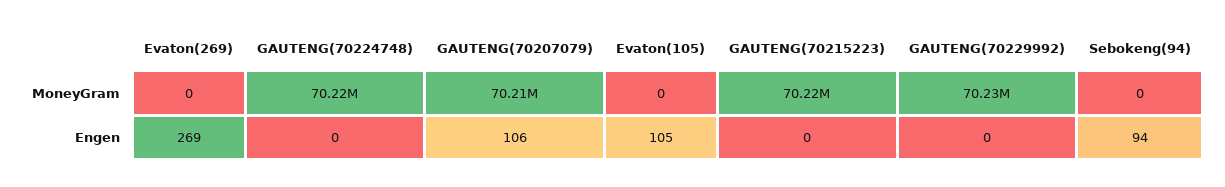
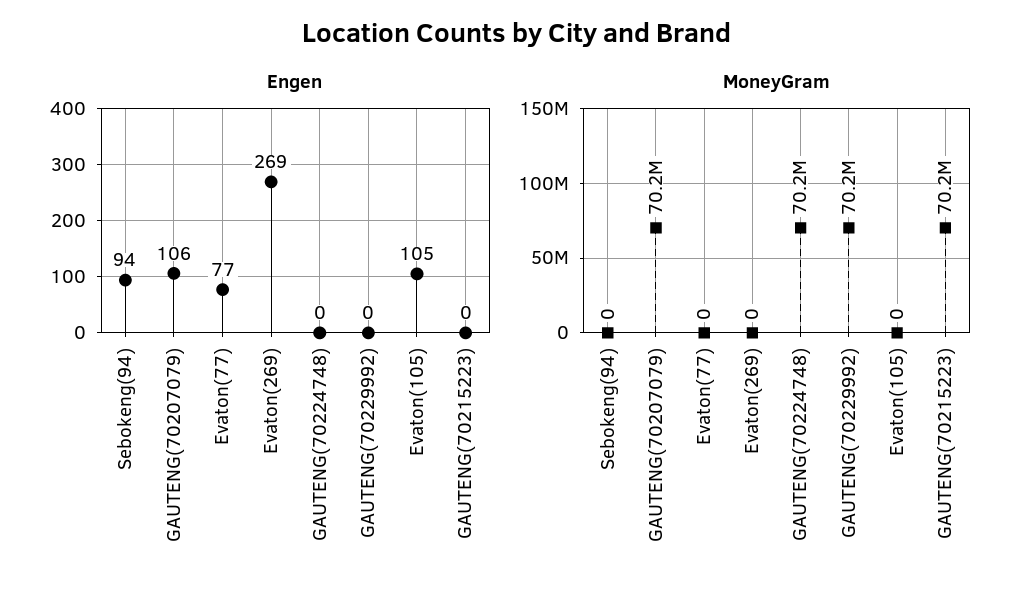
  {
    "MoneyGram": {
      "Evaton(269)": 0,
      "GAUTENG(70224748)": 70220000,
      "GAUTENG(70207079)": 70210000,
      "Evaton(105)": 0,
      "GAUTENG(70215223)": 70220000,
      "GAUTENG(70229992)": 70230000,
-     "Sebokeng(94)": 0
+     "Sebokeng(94)": 0,
+     "Evaton(77)": 0
    },
    "Engen": {
      "Evaton(269)": 269,
      "GAUTENG(70224748)": 0,
      "GAUTENG(70207079)": 106,
      "Evaton(105)": 105,
      "GAUTENG(70215223)": 0,
      "GAUTENG(70229992)": 0,
-     "Sebokeng(94)": 94
+     "Sebokeng(94)": 94,
+     "Evaton(77)": 77
    }
  }

